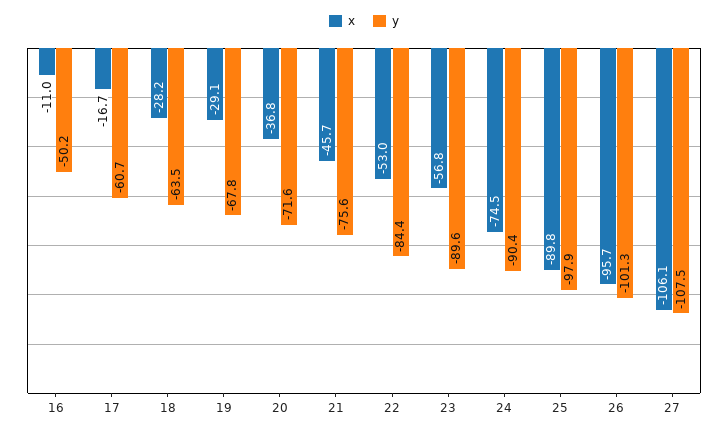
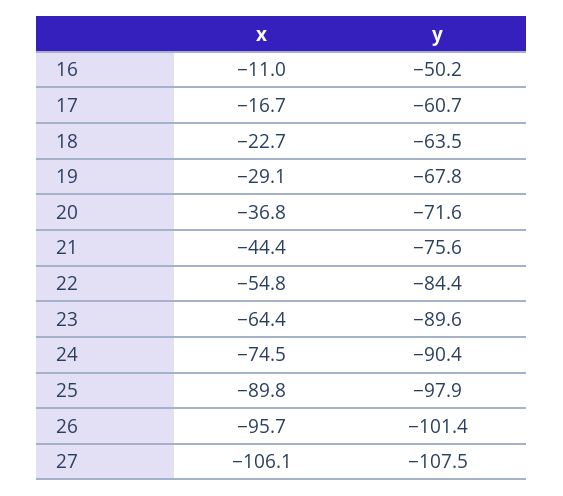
  {
    "x": {
      "16": -11,
      "17": -16.7,
-     "18": -28.2,
+     "18": -22.7,
      "19": -29.1,
      "20": -36.8,
-     "21": -45.7,
+     "21": -44.4,
-     "22": -53,
+     "22": -54.8,
-     "23": -56.8,
+     "23": -64.4,
      "24": -74.5,
      "25": -89.8,
      "26": -95.7,
      "27": -106.1
    },
    "y": {
      "16": -50.2,
      "17": -60.7,
      "18": -63.5,
      "19": -67.8,
      "20": -71.6,
      "21": -75.6,
      "22": -84.4,
      "23": -89.6,
      "24": -90.4,
      "25": -97.9,
-     "26": -101.3,
+     "26": -101.4,
      "27": -107.5
    }
  }

